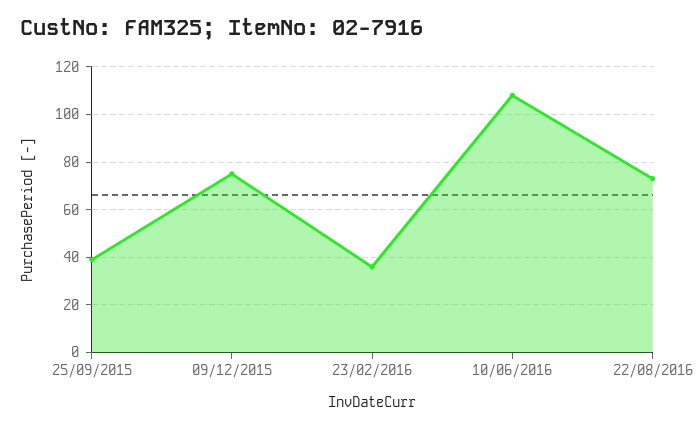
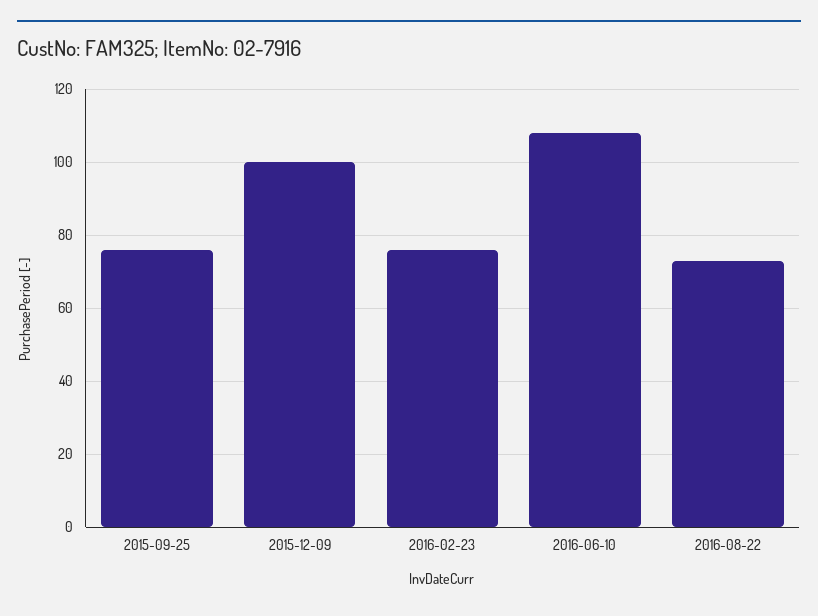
  {
-   "25/09/2015": 40,
+   "25/09/2015": 75,
-   "09/12/2015": 75,
+   "09/12/2015": 100,
-   "23/02/2016": 35,
+   "23/02/2016": 75,
    "10/06/2016": 110,
    "22/08/2016": 75
  }

